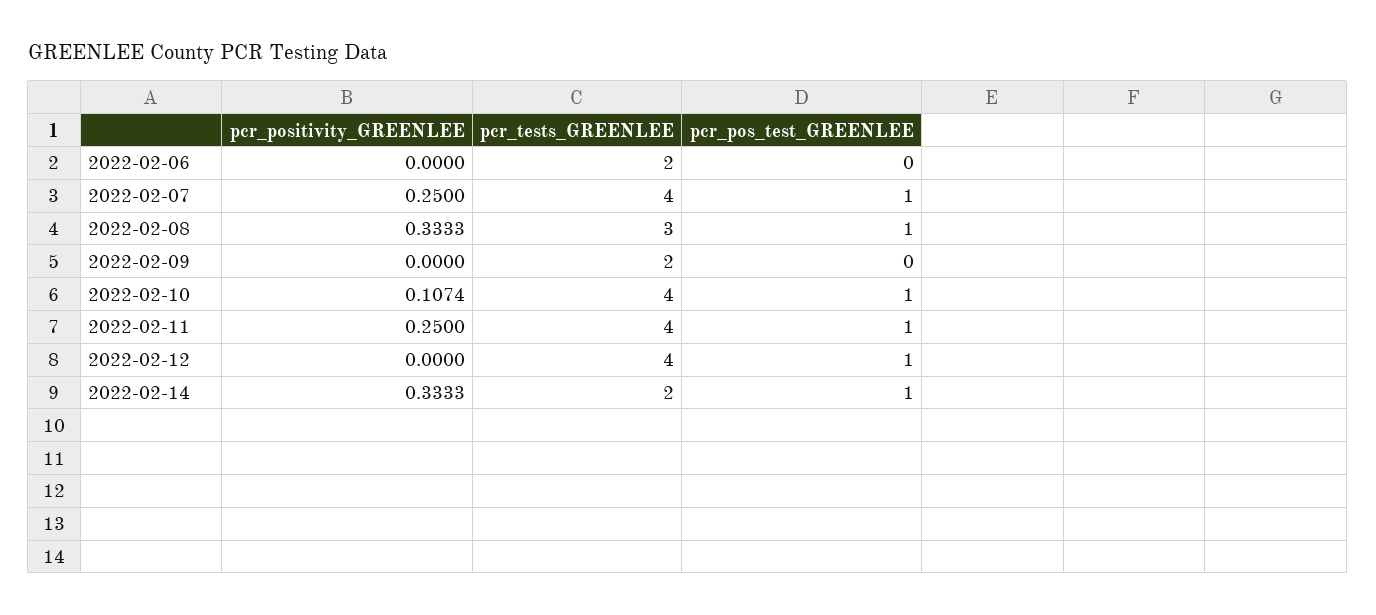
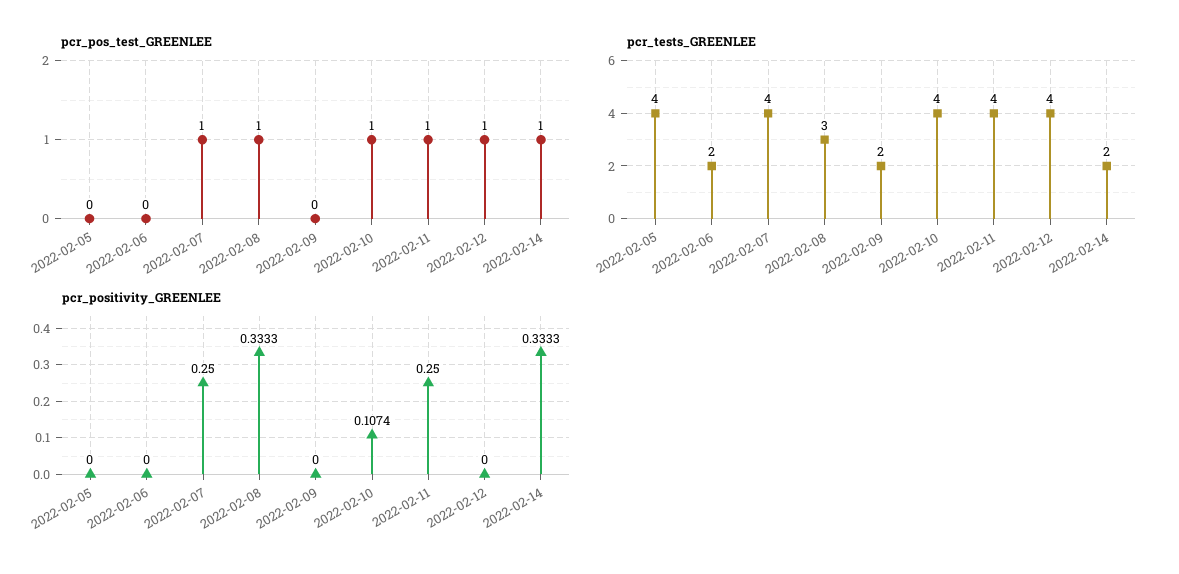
  {
    "pcr_positivity_GREENLEE": {
      "2022-02-06": 0,
      "2022-02-07": 0.25,
      "2022-02-08": 0.3333,
      "2022-02-09": 0,
      "2022-02-10": 0.1074,
      "2022-02-11": 0.25,
      "2022-02-12": 0,
-     "2022-02-14": 0.3333
+     "2022-02-14": 0.3333,
+     "2022-02-05": 0
    },
    "pcr_tests_GREENLEE": {
      "2022-02-06": 2,
      "2022-02-07": 4,
      "2022-02-08": 3,
      "2022-02-09": 2,
      "2022-02-10": 4,
      "2022-02-11": 4,
      "2022-02-12": 4,
-     "2022-02-14": 2
+     "2022-02-14": 2,
+     "2022-02-05": 4
    },
    "pcr_pos_test_GREENLEE": {
      "2022-02-06": 0,
      "2022-02-07": 1,
      "2022-02-08": 1,
      "2022-02-09": 0,
      "2022-02-10": 1,
      "2022-02-11": 1,
      "2022-02-12": 1,
-     "2022-02-14": 1
+     "2022-02-14": 1,
+     "2022-02-05": 0
    }
  }

